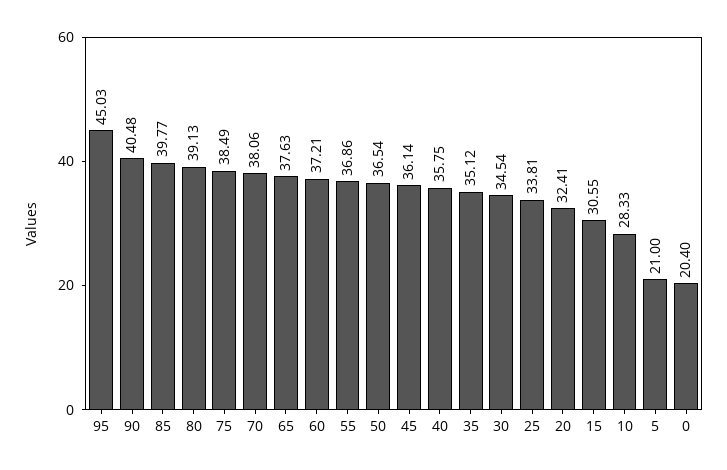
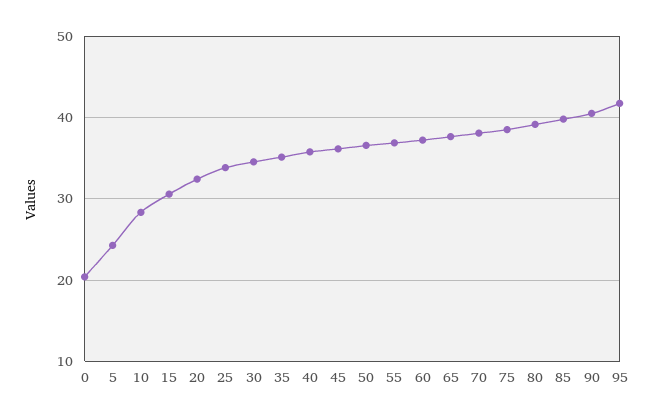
  {
-   "95": 45.03,
+   "95": 42,
    "90": 40.48,
    "85": 39.77,
    "80": 39.13,
    "75": 38.49,
    "70": 38.06,
    "65": 37.63,
    "60": 37.21,
    "55": 36.86,
    "50": 36.54,
    "45": 36.14,
    "40": 35.75,
    "35": 35.12,
    "30": 34.54,
    "25": 33.81,
    "20": 32.41,
    "15": 30.55,
    "10": 28.33,
-   "5": 21,
+   "5": 24,
    "0": 20.4
  }

